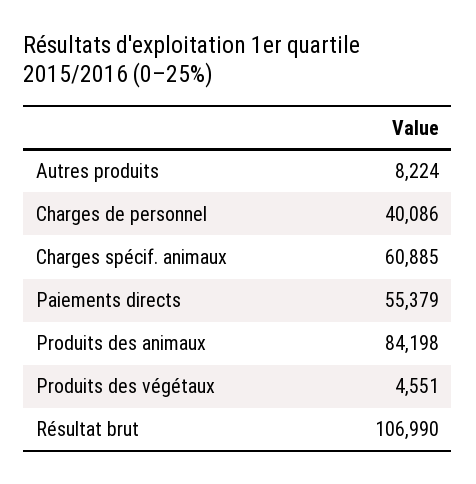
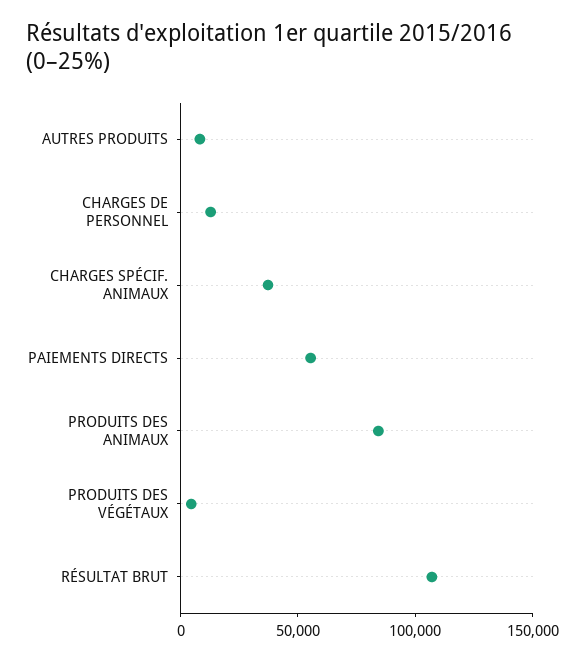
  {
    "Autres produits": 8224,
-   "Charges de personnel": 40086,
+   "Charges de personnel": 10000,
-   "Charges spécif. animaux": 60885,
+   "Charges spécif. animaux": 40000,
    "Paiements directs": 55379,
    "Produits des animaux": 84198,
    "Produits des végétaux": 4551,
    "Résultat brut": 106990
  }

